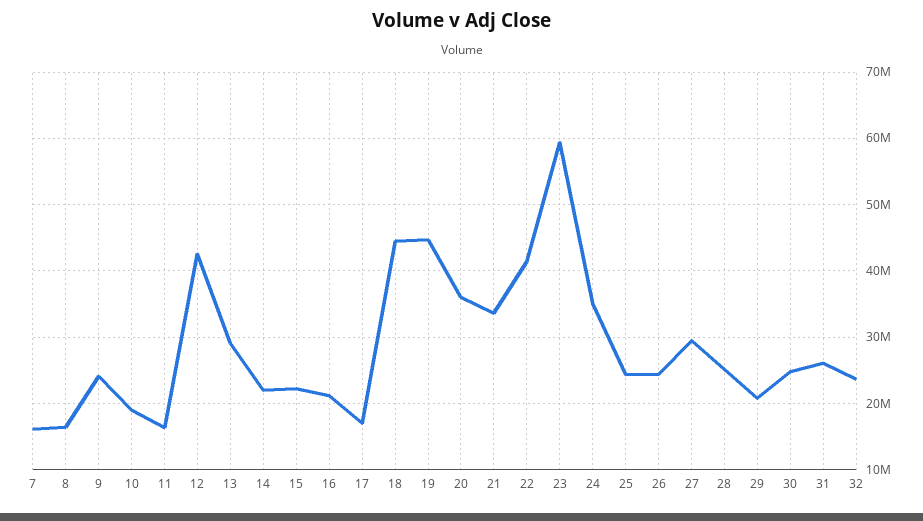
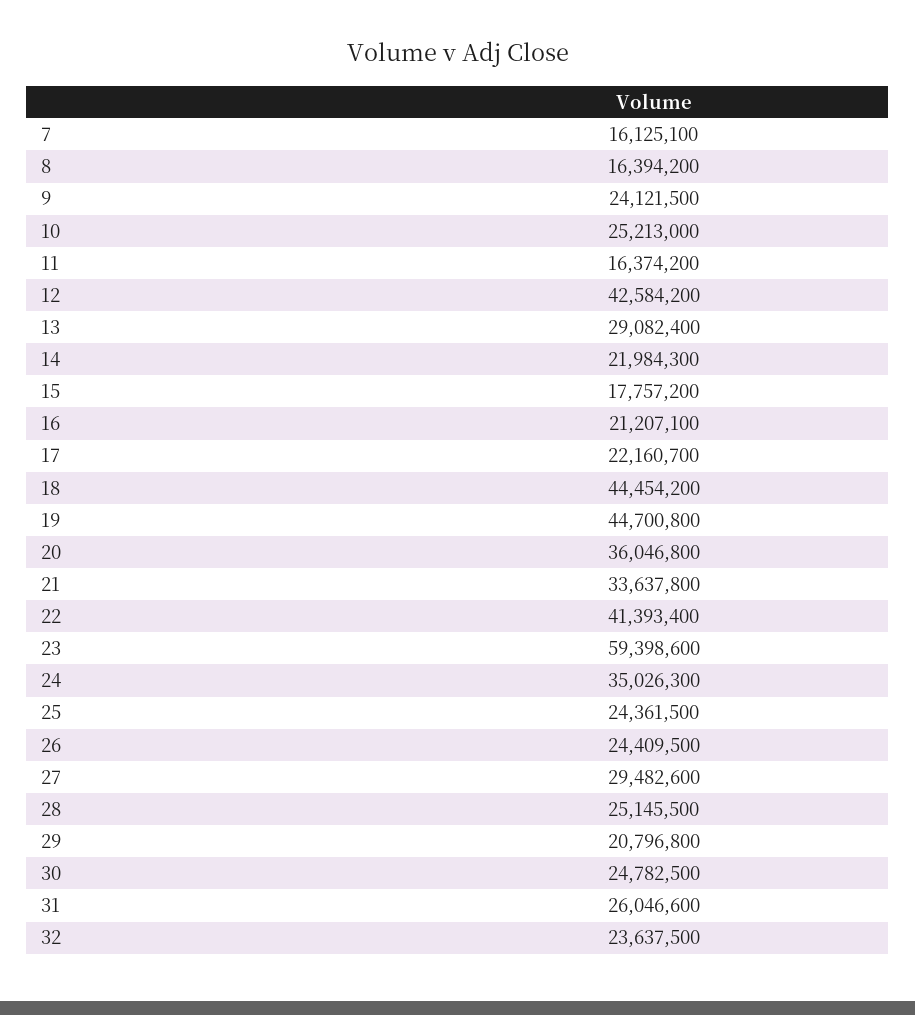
  {
    "7": 16125100,
    "8": 16394200,
    "9": 24121500,
-   "10": 19000000,
+   "10": 25213000,
    "11": 16374200,
    "12": 42584200,
    "13": 29082400,
    "14": 21984300,
-   "15": 22000000,
+   "15": 17757200,
    "16": 21207100,
-   "17": 17000000,
+   "17": 22160700,
    "18": 44454200,
    "19": 44700800,
    "20": 36046800,
    "21": 33637800,
    "22": 41393400,
    "23": 59398600,
    "24": 35026300,
    "25": 24361500,
    "26": 24409500,
    "27": 29482600,
    "28": 25145500,
    "29": 20796800,
    "30": 24782500,
    "31": 26046600,
    "32": 23637500
  }

